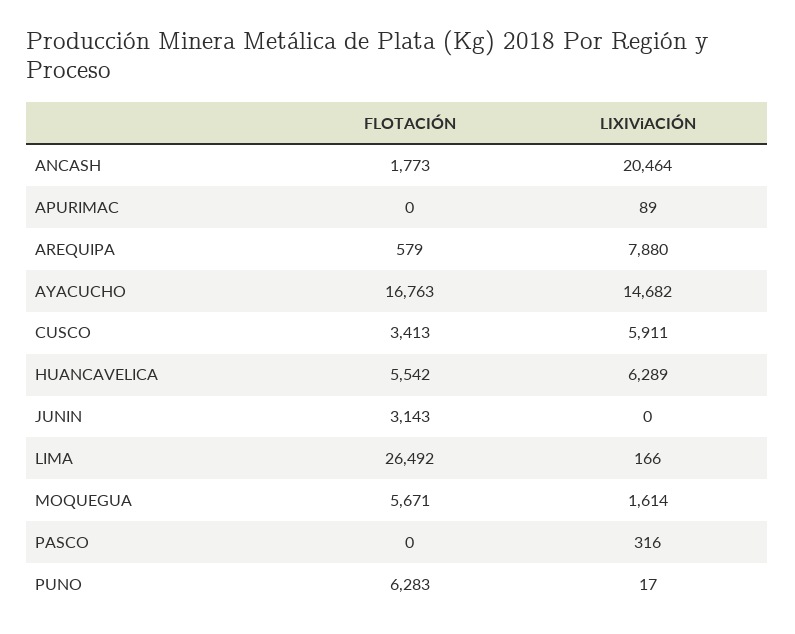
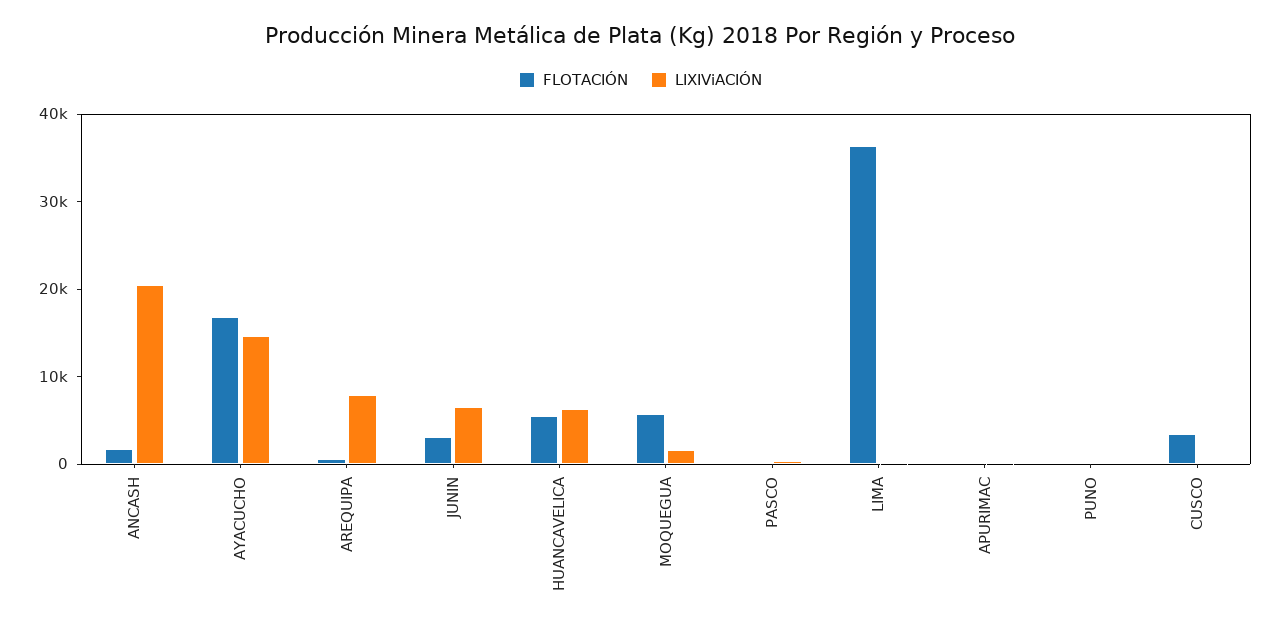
  {
    "FLOTACIÓN": {
      "ANCASH": 1773,
      "APURIMAC": 0,
      "AREQUIPA": 579,
      "AYACUCHO": 16763,
      "CUSCO": 3413,
      "HUANCAVELICA": 5542,
      "JUNIN": 3143,
-     "LIMA": 26492,
+     "LIMA": 36000,
      "MOQUEGUA": 5671,
      "PASCO": 0,
-     "PUNO": 6283
+     "PUNO": 0
    },
    "LIXIViACIÓN": {
      "ANCASH": 20464,
      "APURIMAC": 89,
      "AREQUIPA": 7880,
      "AYACUCHO": 14682,
-     "CUSCO": 5911,
+     "CUSCO": 0,
      "HUANCAVELICA": 6289,
-     "JUNIN": 0,
+     "JUNIN": 6000,
      "LIMA": 166,
      "MOQUEGUA": 1614,
      "PASCO": 316,
      "PUNO": 17
    }
  }

